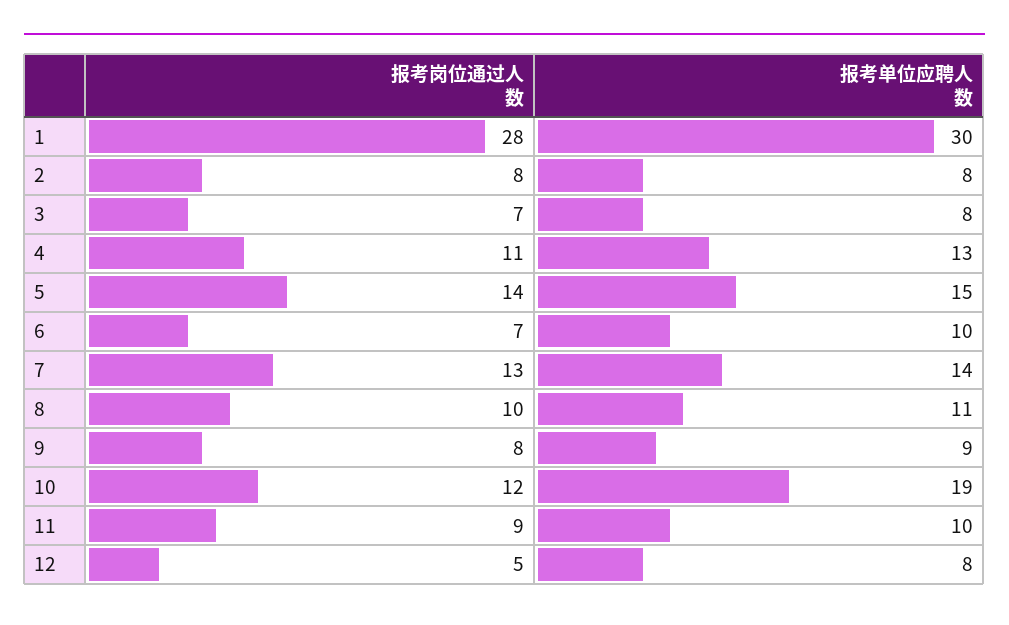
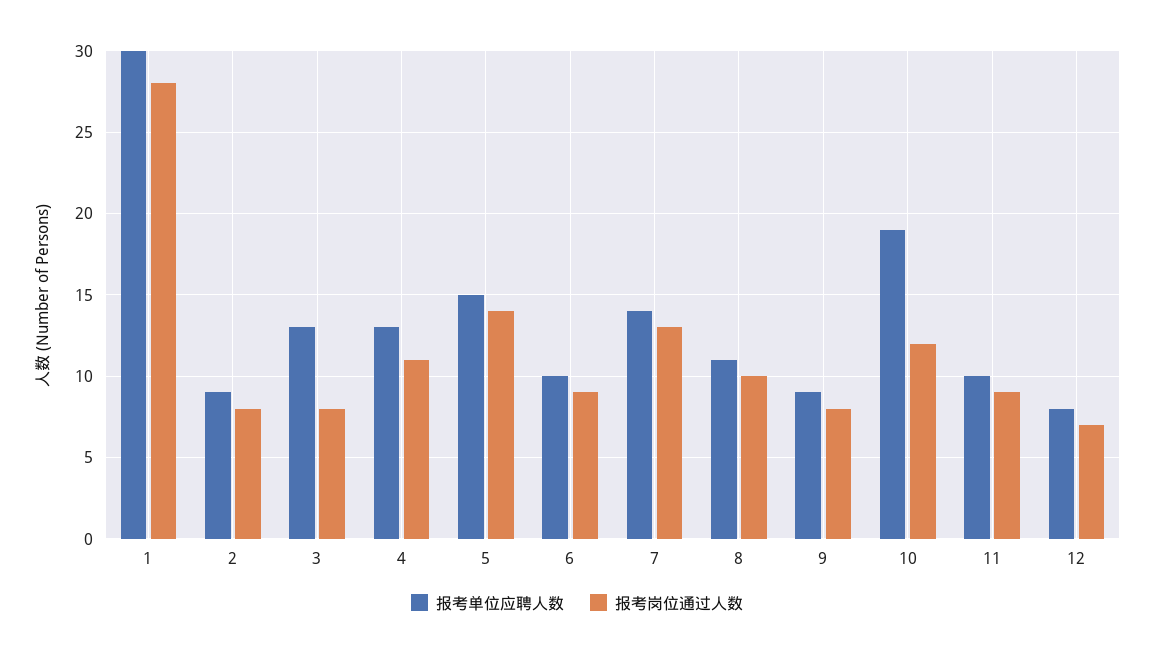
  {
    "报考岗位通过人数": {
      "1": 28,
      "2": 8,
-     "3": 7,
+     "3": 8,
      "4": 11,
      "5": 14,
-     "6": 7,
+     "6": 9,
      "7": 13,
      "8": 10,
      "9": 8,
      "10": 12,
      "11": 9,
-     "12": 5
+     "12": 7
    },
    "报考单位应聘人数": {
      "1": 30,
-     "2": 8,
+     "2": 9,
-     "3": 8,
+     "3": 13,
      "4": 13,
      "5": 15,
      "6": 10,
      "7": 14,
      "8": 11,
      "9": 9,
      "10": 19,
      "11": 10,
      "12": 8
    }
  }

